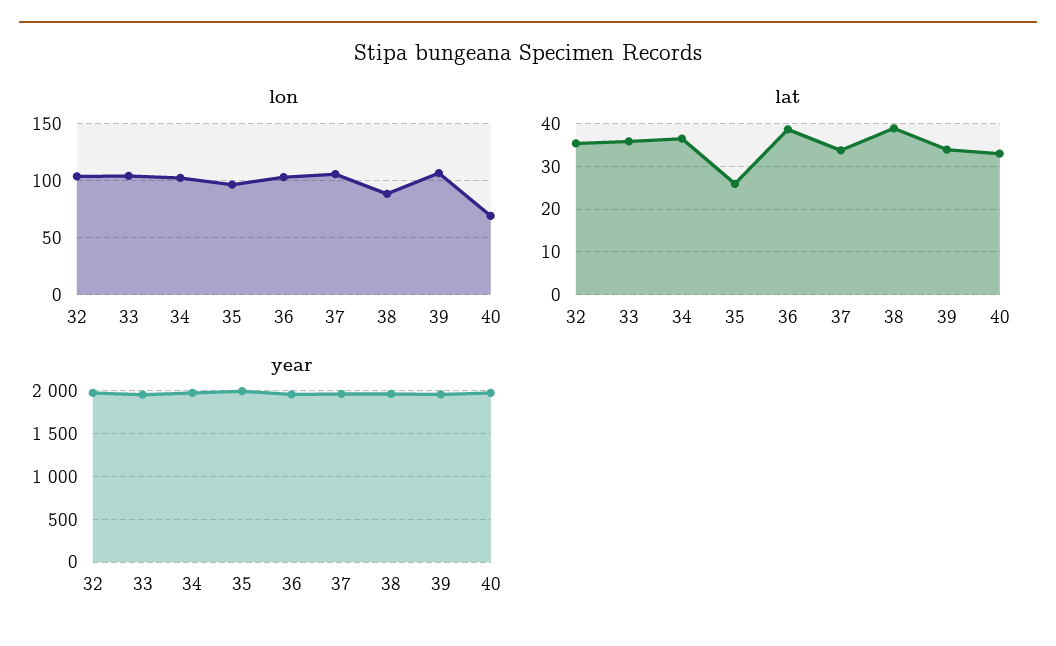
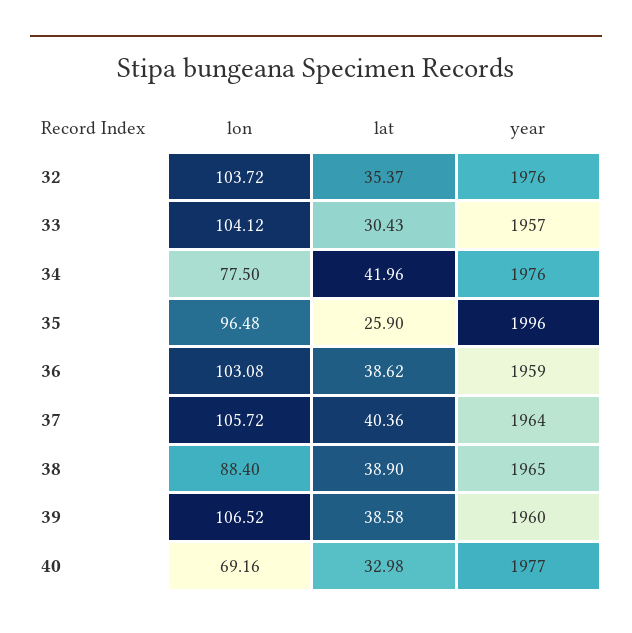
  {
    "lon": {
      "32": 103.72,
      "33": 104.12,
-     "34": 100,
+     "34": 77.5,
      "35": 96.48,
      "36": 103.08,
      "37": 105.72,
      "38": 88.4,
      "39": 106.52,
      "40": 69.16
    },
    "lat": {
      "32": 35.37,
-     "33": 36,
+     "33": 30.43,
-     "34": 36,
+     "34": 41.96,
      "35": 25.9,
      "36": 38.62,
-     "37": 34,
+     "37": 40.36,
      "38": 38.9,
-     "39": 34,
+     "39": 38.58,
      "40": 32.98
    },
    "year": {
      "32": 1976,
      "33": 1957,
      "34": 1976,
      "35": 1996,
      "36": 1959,
      "37": 1964,
      "38": 1965,
      "39": 1960,
      "40": 1977
    }
  }

